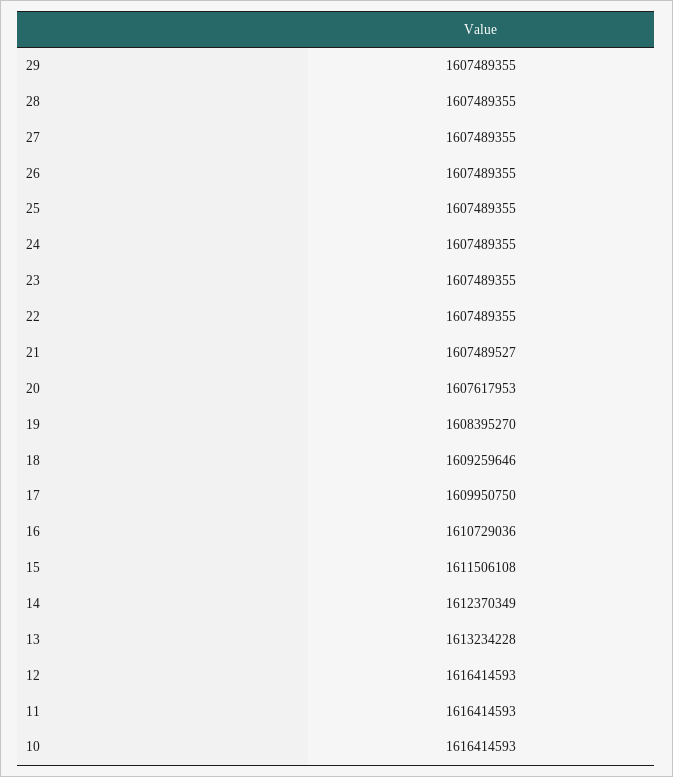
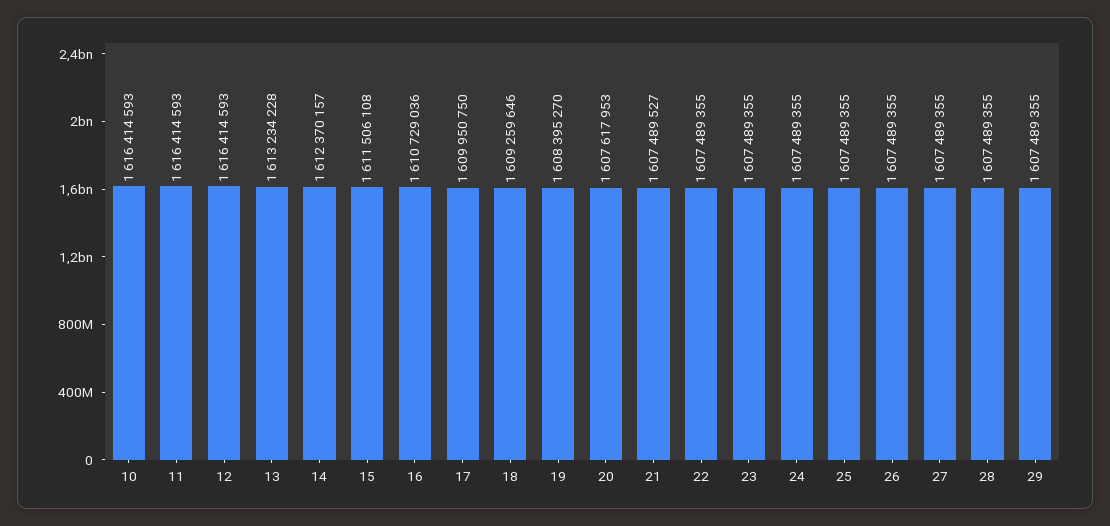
  {
    "29": 1607489355,
    "28": 1607489355,
    "27": 1607489355,
    "26": 1607489355,
    "25": 1607489355,
    "24": 1607489355,
    "23": 1607489355,
    "22": 1607489355,
    "21": 1607489527,
    "20": 1607617953,
    "19": 1608395270,
    "18": 1609259646,
    "17": 1609950750,
    "16": 1610729036,
    "15": 1611506108,
-   "14": 1612370349,
+   "14": 1612370157,
    "13": 1613234228,
    "12": 1616414593,
    "11": 1616414593,
    "10": 1616414593
  }

